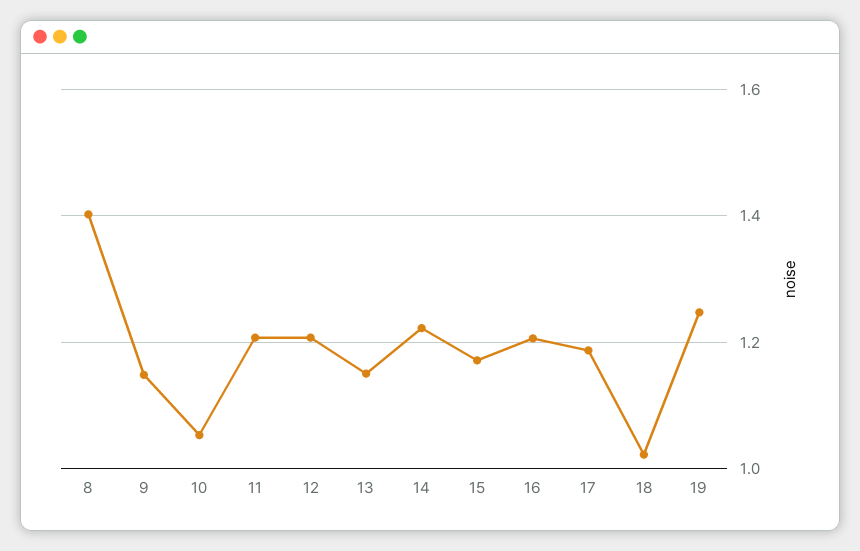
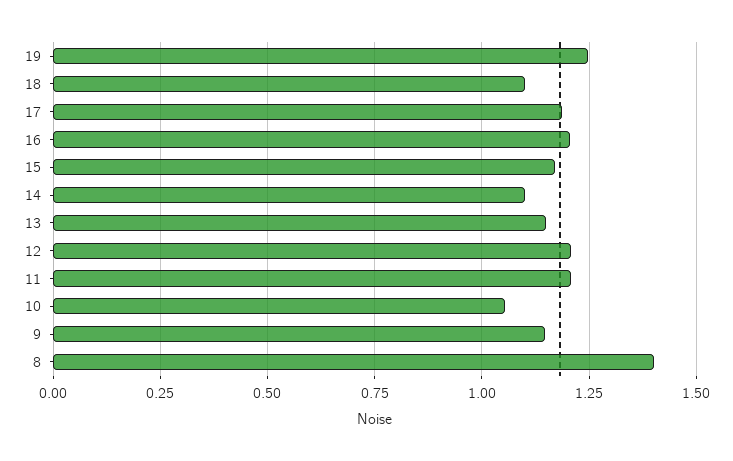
  {
    "8": 1.4,
    "9": 1.14,
    "10": 1.06,
    "11": 1.2,
    "12": 1.2,
    "13": 1.16,
-   "14": 1.22,
+   "14": 1.1,
    "15": 1.18,
    "16": 1.2,
    "17": 1.18,
-   "18": 1.02,
+   "18": 1.1,
    "19": 1.24
  }

